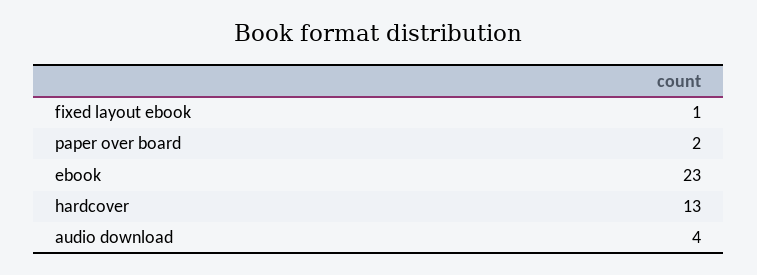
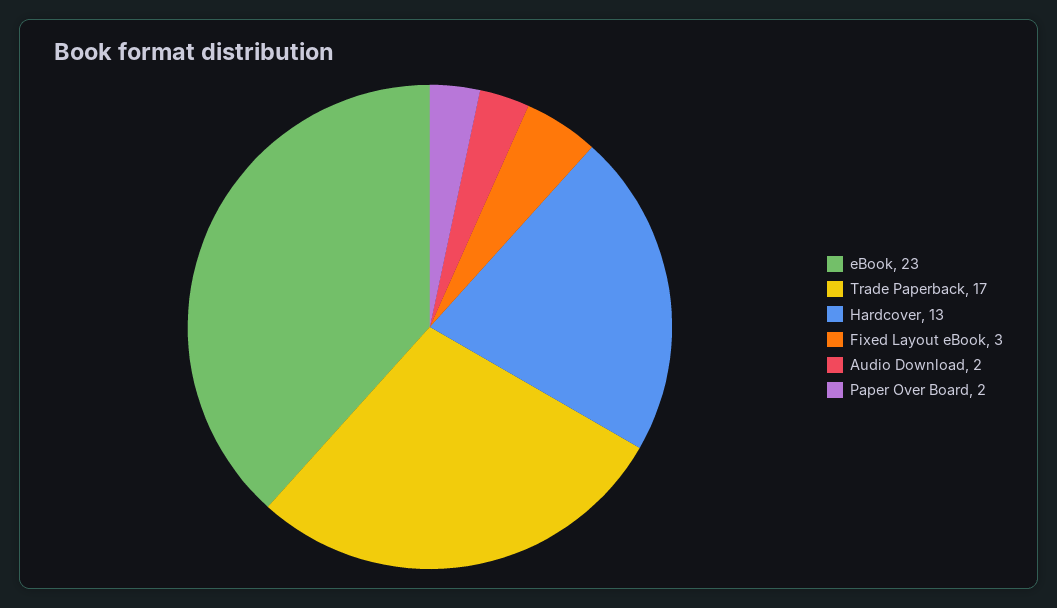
  {
-   "fixed layout ebook": 1,
+   "fixed layout ebook": 3,
    "paper over board": 2,
    "ebook": 23,
    "hardcover": 13,
-   "audio download": 4
+   "audio download": 2,
+   "Trade Paperback": 17
  }

